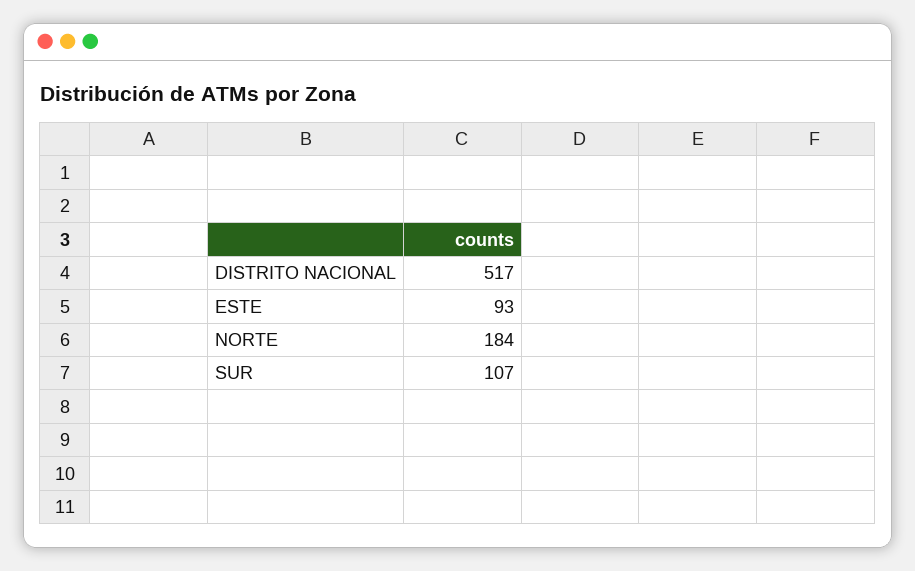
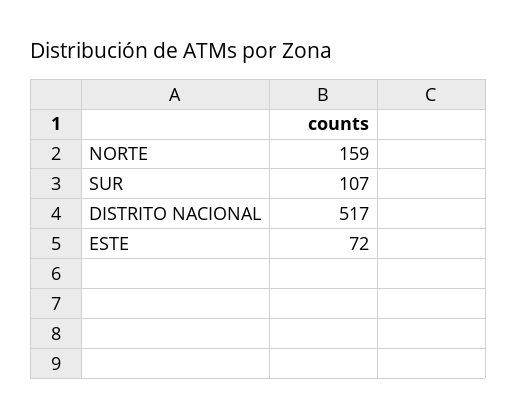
  {
    "DISTRITO NACIONAL": 517,
-   "ESTE": 93,
+   "ESTE": 72,
-   "NORTE": 184,
+   "NORTE": 159,
    "SUR": 107
  }

